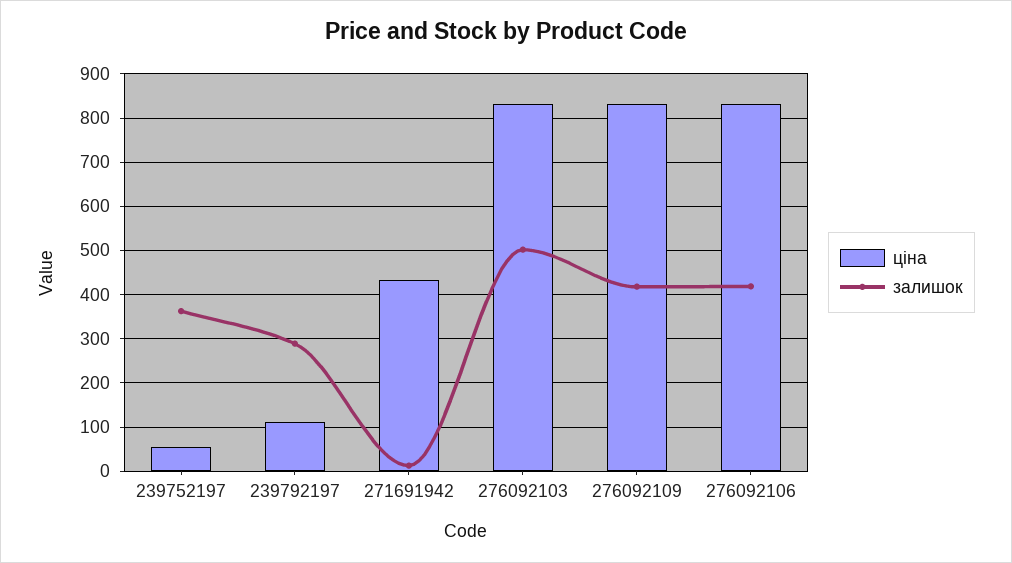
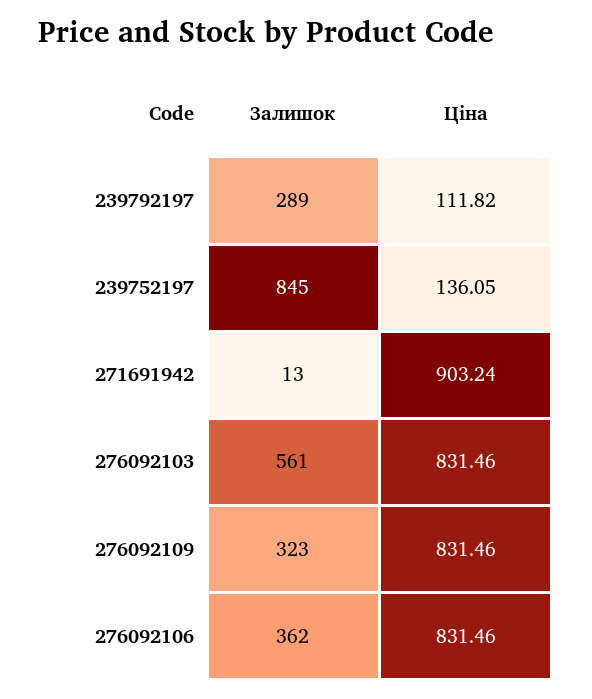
  {
    "ціна": {
-     "239752197": 60,
+     "239752197": 136.05,
      "239792197": 111.82,
-     "271691942": 440,
+     "271691942": 903.24,
      "276092103": 831.46,
      "276092109": 831.46,
      "276092106": 831.46
    },
    "залишок": {
-     "239752197": 360,
+     "239752197": 845,
      "239792197": 289,
      "271691942": 13,
-     "276092103": 500,
+     "276092103": 561,
-     "276092109": 420,
+     "276092109": 323,
-     "276092106": 420
+     "276092106": 362
    }
  }

